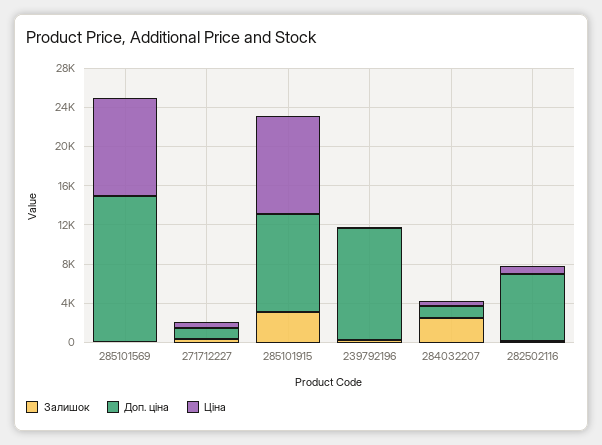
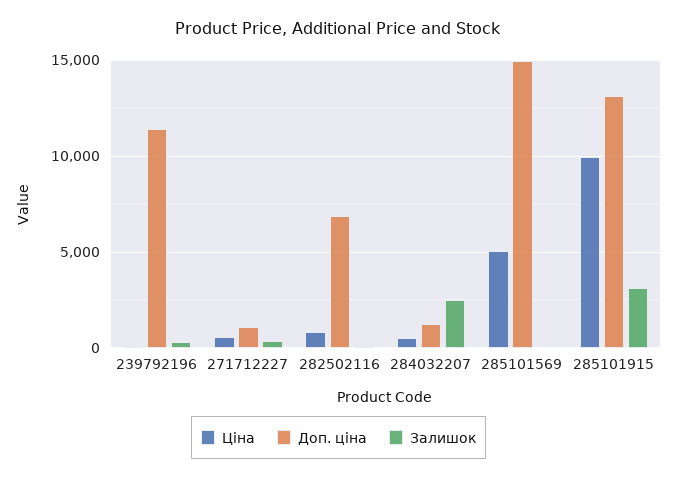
  {
    "Залишок": {
      "285101569": 0,
      "271712227": 500,
      "285101915": 3000,
      "239792196": 500,
      "284032207": 2500,
      "282502116": 0
    },
    "Доп. ціна": {
      "285101569": 15000,
      "271712227": 1000,
-     "285101915": 10000,
+     "285101915": 13000,
      "239792196": 11500,
      "284032207": 1000,
      "282502116": 7000
    },
    "Ціна": {
-     "285101569": 10000,
+     "285101569": 5000,
      "271712227": 500,
      "285101915": 10000,
      "239792196": 0,
      "284032207": 500,
      "282502116": 1000
    }
  }

